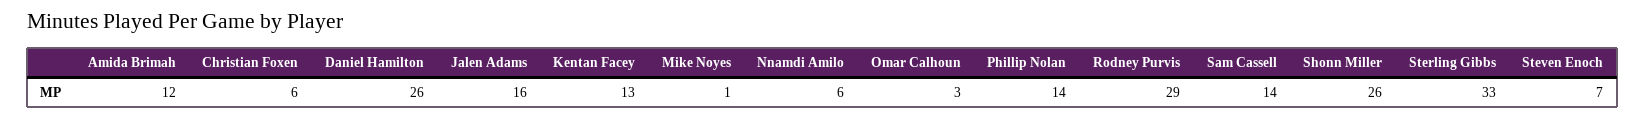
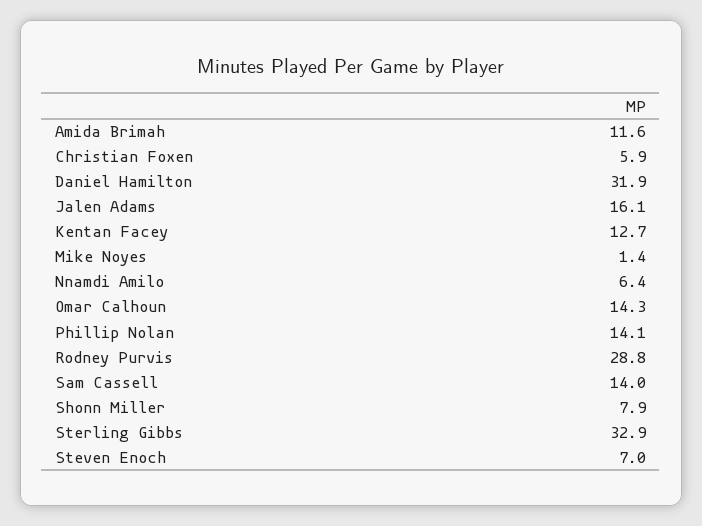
  {
    "Amida Brimah": 11.6,
    "Christian Foxen": 5.9,
-   "Daniel Hamilton": 26,
+   "Daniel Hamilton": 31.9,
    "Jalen Adams": 16.1,
    "Kentan Facey": 12.7,
    "Mike Noyes": 1.4,
    "Nnamdi Amilo": 6.4,
-   "Omar Calhoun": 3,
+   "Omar Calhoun": 14.3,
    "Phillip Nolan": 14.1,
    "Rodney Purvis": 28.8,
    "Sam Cassell": 14,
-   "Shonn Miller": 26,
+   "Shonn Miller": 7.9,
    "Sterling Gibbs": 32.9,
    "Steven Enoch": 7
  }

